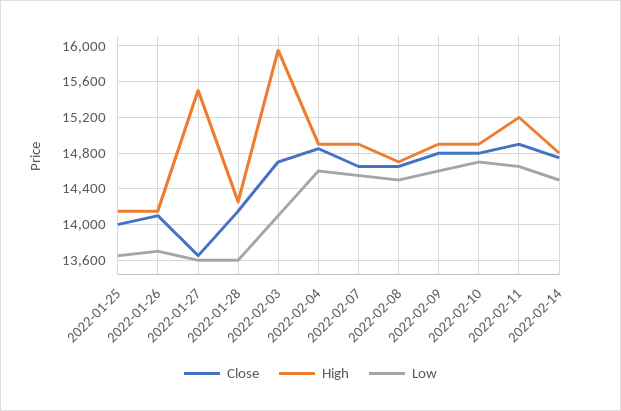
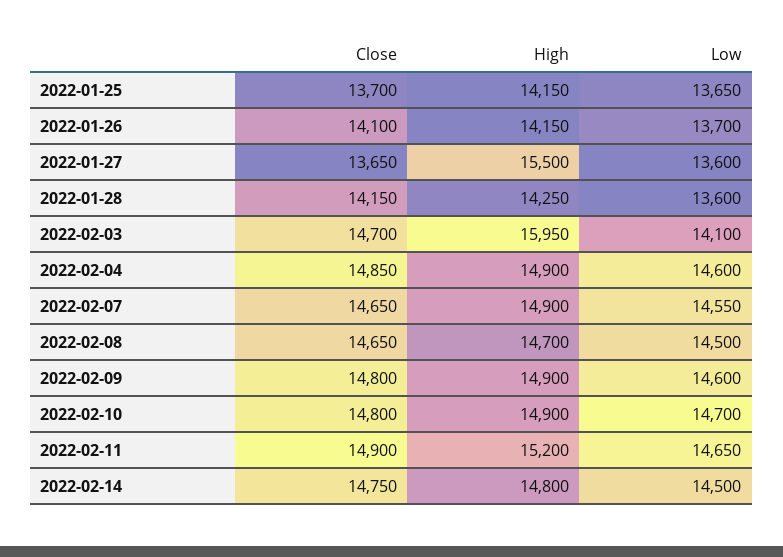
  {
    "Close": {
-     "2022-01-25": 14000,
+     "2022-01-25": 13700,
      "2022-01-26": 14100,
      "2022-01-27": 13650,
      "2022-01-28": 14150,
      "2022-02-03": 14700,
      "2022-02-04": 14850,
      "2022-02-07": 14650,
      "2022-02-08": 14650,
      "2022-02-09": 14800,
      "2022-02-10": 14800,
      "2022-02-11": 14900,
      "2022-02-14": 14750
    },
    "High": {
      "2022-01-25": 14150,
      "2022-01-26": 14150,
      "2022-01-27": 15500,
      "2022-01-28": 14250,
      "2022-02-03": 15950,
      "2022-02-04": 14900,
      "2022-02-07": 14900,
      "2022-02-08": 14700,
      "2022-02-09": 14900,
      "2022-02-10": 14900,
      "2022-02-11": 15200,
      "2022-02-14": 14800
    },
    "Low": {
      "2022-01-25": 13650,
      "2022-01-26": 13700,
      "2022-01-27": 13600,
      "2022-01-28": 13600,
      "2022-02-03": 14100,
      "2022-02-04": 14600,
      "2022-02-07": 14550,
      "2022-02-08": 14500,
      "2022-02-09": 14600,
      "2022-02-10": 14700,
      "2022-02-11": 14650,
      "2022-02-14": 14500
    }
  }

